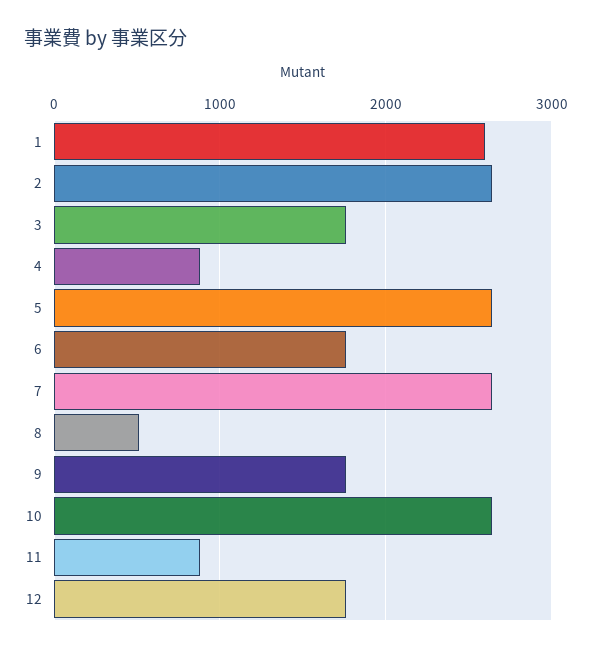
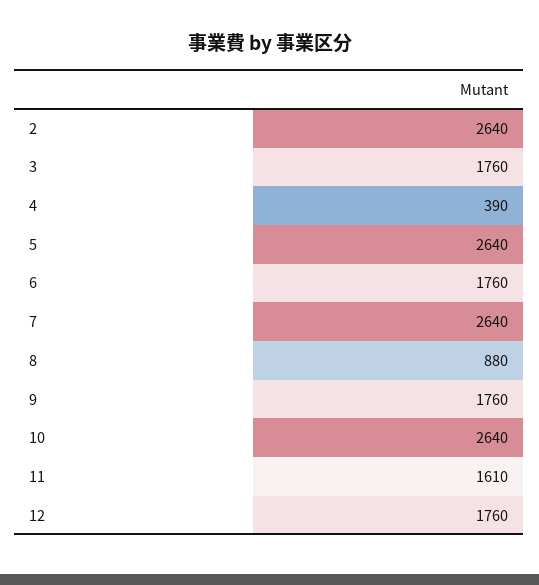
  {
-   "1": 2600,
    "2": 2640,
    "3": 1760,
-   "4": 900,
+   "4": 390,
    "5": 2640,
    "6": 1760,
    "7": 2640,
-   "8": 500,
+   "8": 880,
    "9": 1760,
    "10": 2640,
-   "11": 900,
+   "11": 1610,
    "12": 1760
  }

